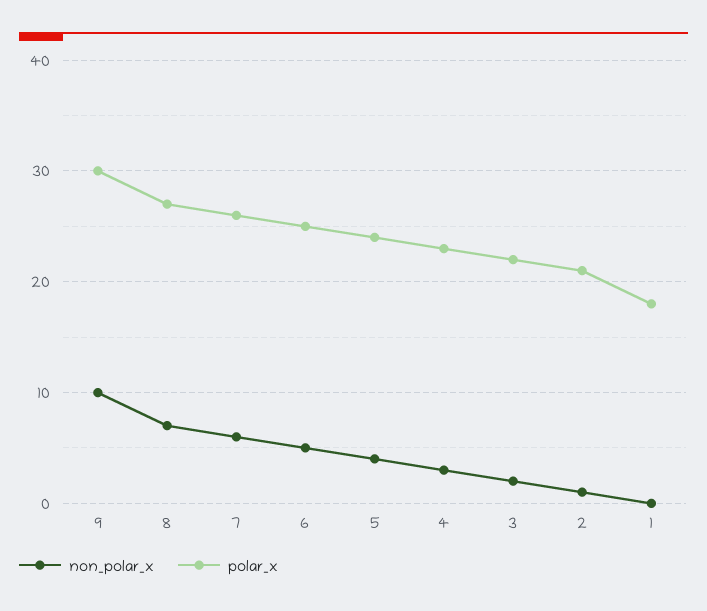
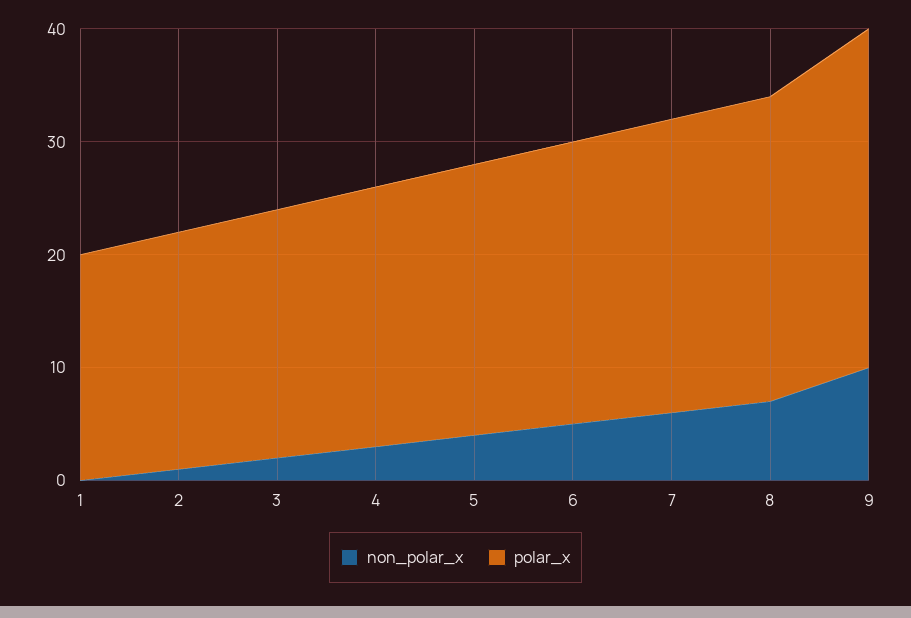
  {
    "non_polar_x": {
      "9": 10,
      "8": 7,
      "7": 6,
      "6": 5,
      "5": 4,
      "4": 3,
      "3": 2,
      "2": 1,
      "1": 0
    },
    "polar_x": {
      "9": 30,
      "8": 27,
      "7": 26,
      "6": 25,
      "5": 24,
      "4": 23,
      "3": 22,
      "2": 21,
-     "1": 18
+     "1": 20
    }
  }

